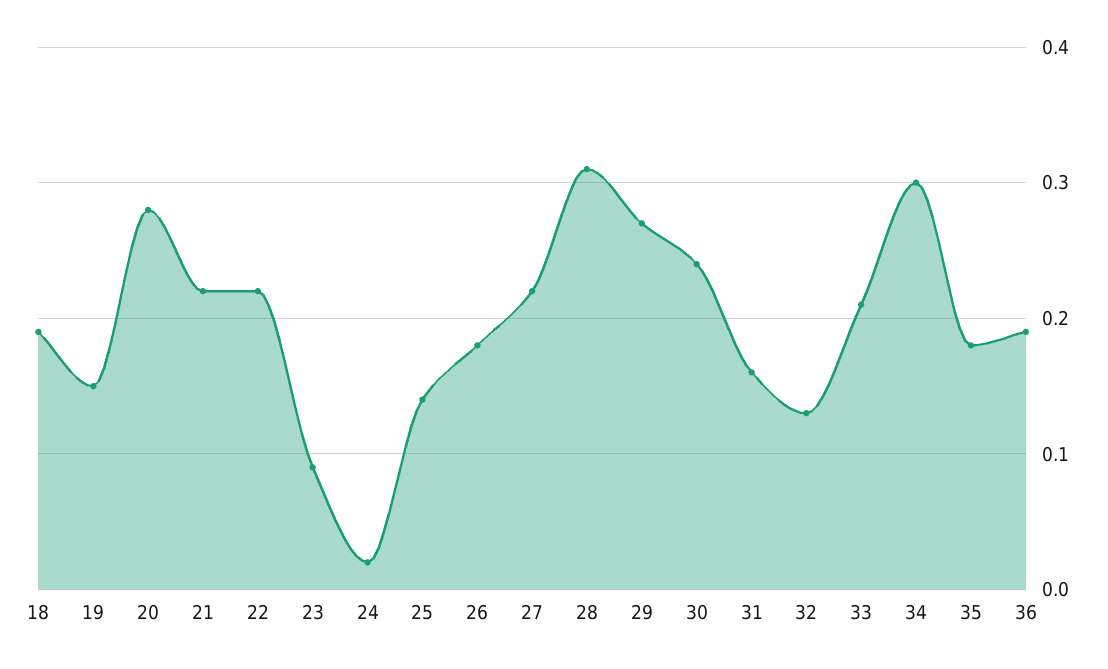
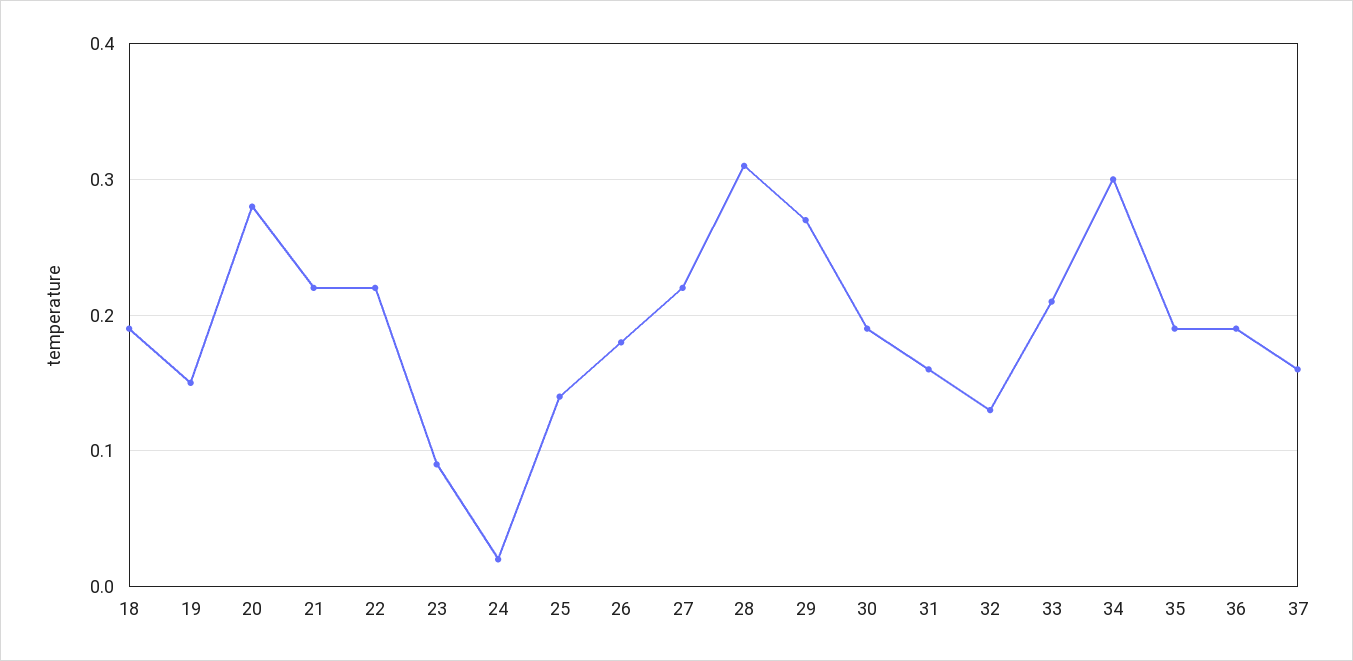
  {
    "18": 0.19,
    "19": 0.15,
    "20": 0.28,
    "21": 0.22,
    "22": 0.22,
    "23": 0.09,
    "24": 0.02,
    "25": 0.14,
    "26": 0.18,
    "27": 0.22,
    "28": 0.31,
    "29": 0.27,
-   "30": 0.24,
+   "30": 0.19,
    "31": 0.16,
    "32": 0.13,
    "33": 0.21,
    "34": 0.3,
-   "35": 0.18,
+   "35": 0.19,
-   "36": 0.19
+   "36": 0.19,
+   "37": 0.16
  }

